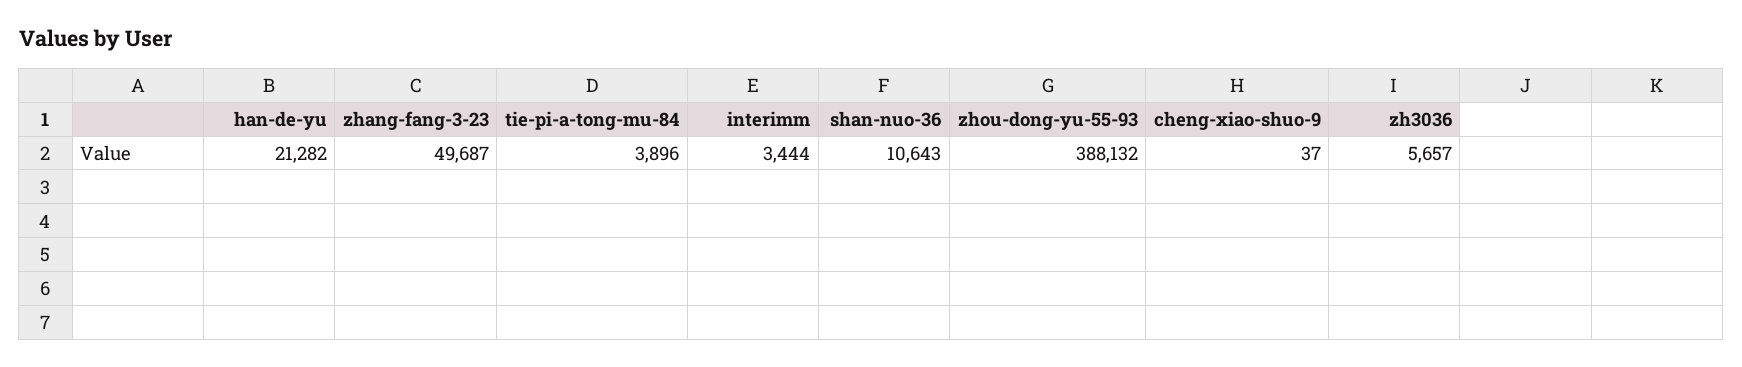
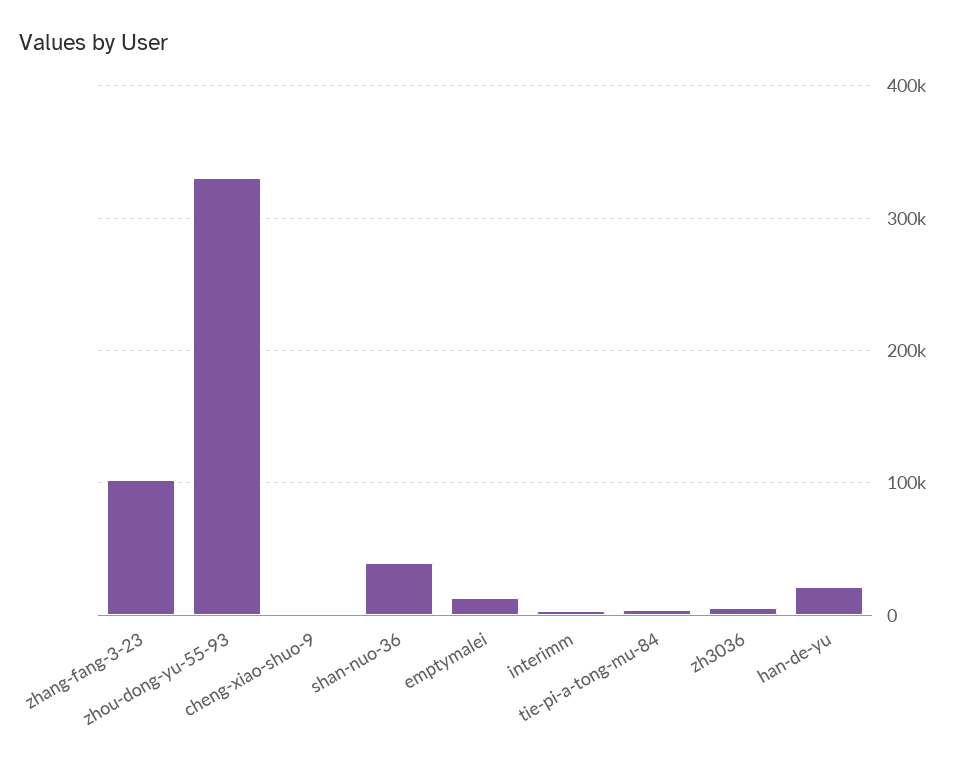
  {
    "han-de-yu": 21282,
-   "zhang-fang-3-23": 49687,
+   "zhang-fang-3-23": 100000,
    "tie-pi-a-tong-mu-84": 3896,
    "interimm": 3444,
-   "shan-nuo-36": 10643,
+   "shan-nuo-36": 40000,
-   "zhou-dong-yu-55-93": 388132,
+   "zhou-dong-yu-55-93": 330000,
    "cheng-xiao-shuo-9": 37,
-   "zh3036": 5657
+   "zh3036": 5657,
+   "emptymalei": 10000
  }

